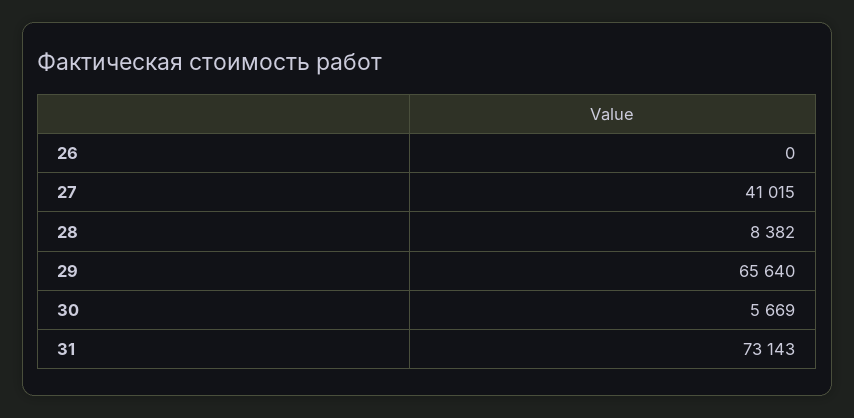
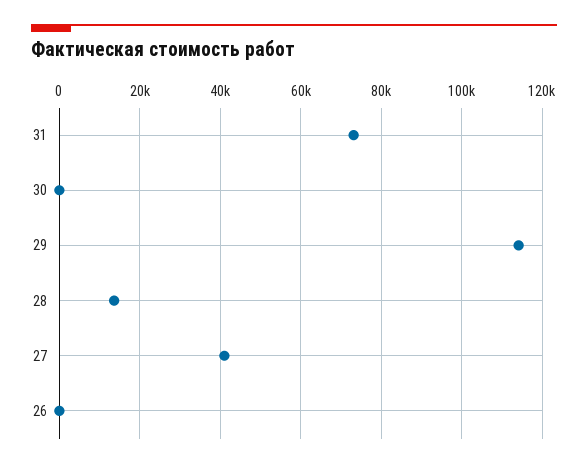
  {
    "26": 0,
    "27": 41015,
-   "28": 8382,
+   "28": 14000,
-   "29": 65640,
+   "29": 114000,
-   "30": 5669,
+   "30": 0,
    "31": 73143
  }

